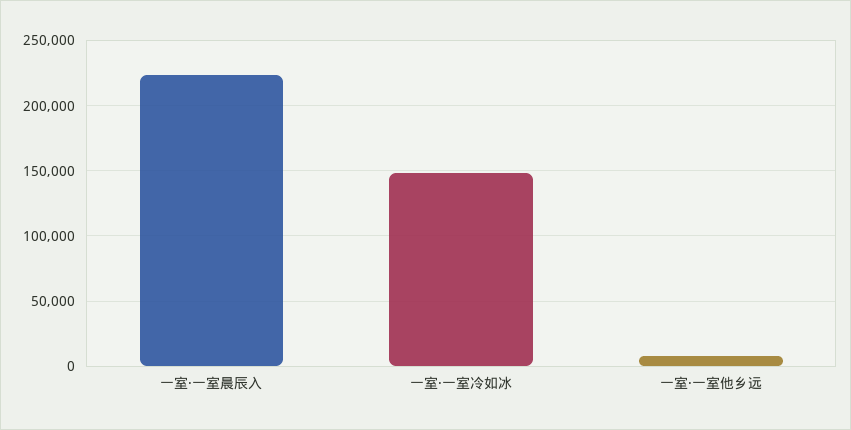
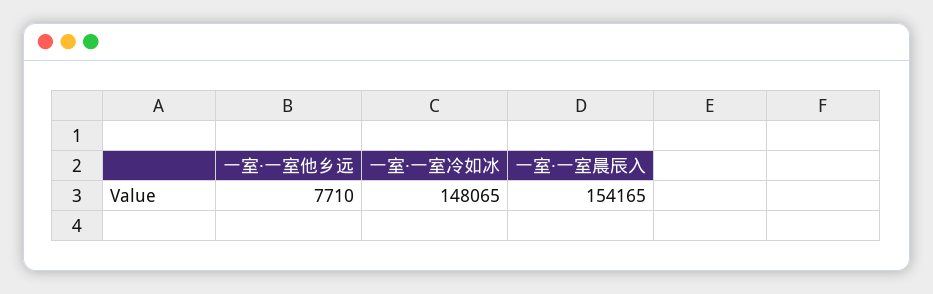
  {
-   "一室·一室晨辰入": 225000,
+   "一室·一室晨辰入": 154165,
    "一室·一室冷如冰": 148065,
    "一室·一室他乡远": 7710
  }

